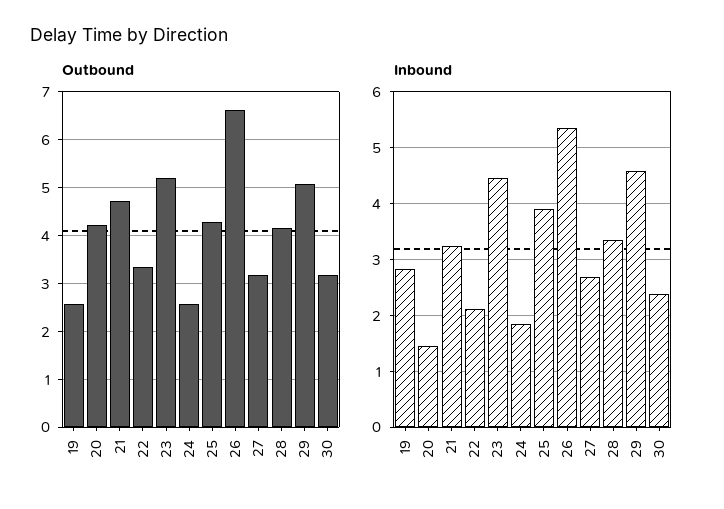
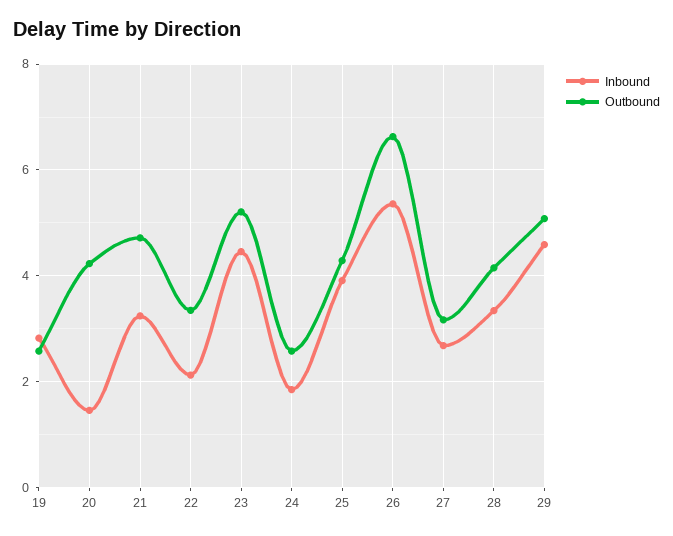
  {
    "Outbound": {
      "19": 2.6,
      "20": 4.2,
      "21": 4.8,
      "22": 3.4,
      "23": 5.2,
      "24": 2.6,
      "25": 4.2,
      "26": 6.6,
      "27": 3.2,
      "28": 4.2,
-     "29": 5,
+     "29": 5
-     "30": 3.2
    },
    "Inbound": {
      "19": 2.8,
      "20": 1.4,
      "21": 3.2,
      "22": 2.2,
      "23": 4.4,
      "24": 1.8,
      "25": 4,
      "26": 5.4,
      "27": 2.6,
      "28": 3.4,
-     "29": 4.6,
+     "29": 4.6
-     "30": 2.4
    }
  }

